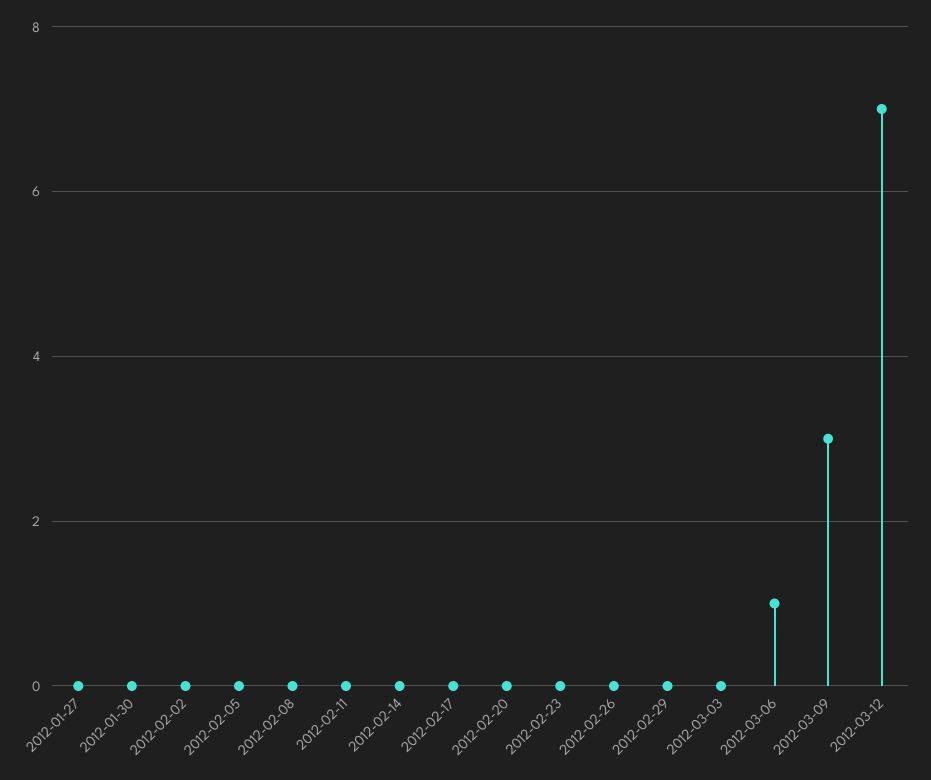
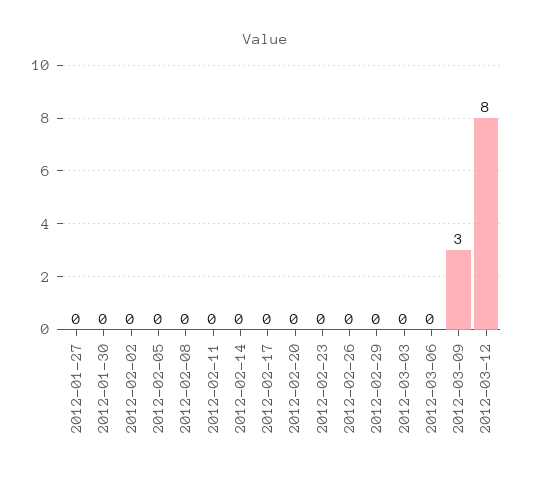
  {
    "2012-01-27": 0,
    "2012-01-30": 0,
    "2012-02-02": 0,
    "2012-02-05": 0,
    "2012-02-08": 0,
    "2012-02-11": 0,
    "2012-02-14": 0,
    "2012-02-17": 0,
    "2012-02-20": 0,
    "2012-02-23": 0,
    "2012-02-26": 0,
    "2012-02-29": 0,
    "2012-03-03": 0,
-   "2012-03-06": 1,
+   "2012-03-06": 0,
    "2012-03-09": 3,
-   "2012-03-12": 7
+   "2012-03-12": 8
  }

